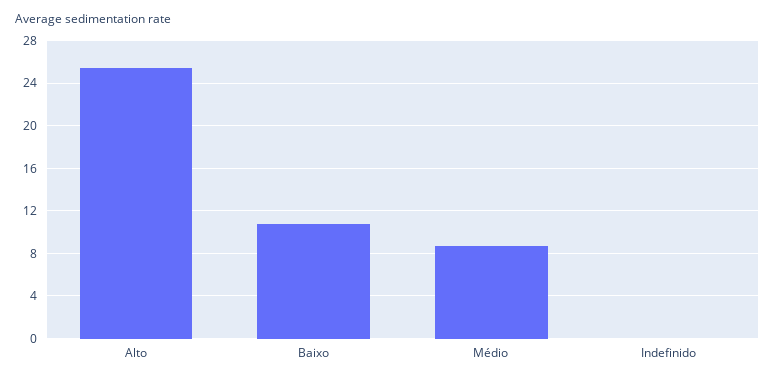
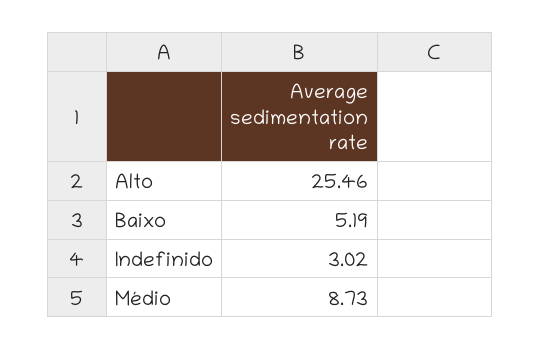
  {
    "Alto": 25.46,
-   "Baixo": 11,
+   "Baixo": 5.19,
    "Médio": 8.73,
-   "Indefinido": 0
+   "Indefinido": 3.02
  }

